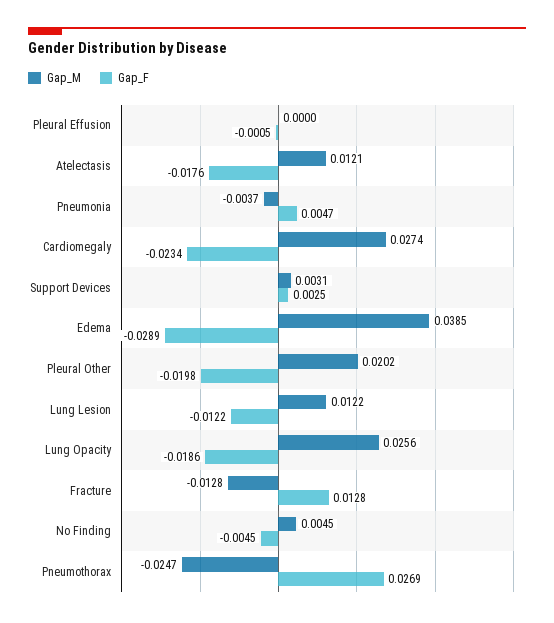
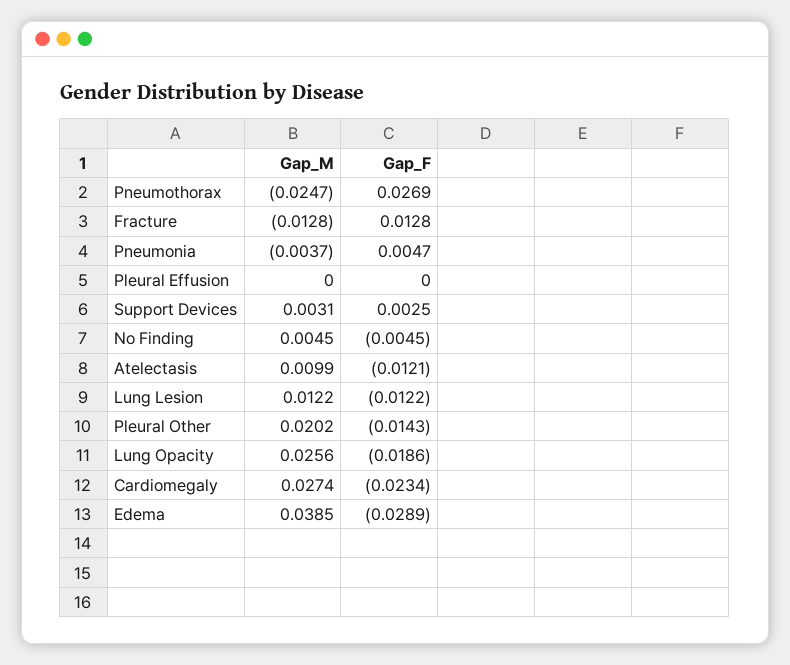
  {
    "Gap_M": {
      "Pleural Effusion": 0,
-     "Atelectasis": 0.0121,
+     "Atelectasis": 0.0099,
      "Pneumonia": -0.0037,
      "Cardiomegaly": 0.0274,
      "Support Devices": 0.0031,
      "Edema": 0.0385,
      "Pleural Other": 0.0202,
      "Lung Lesion": 0.0122,
      "Lung Opacity": 0.0256,
      "Fracture": -0.0128,
      "No Finding": 0.0045,
      "Pneumothorax": -0.0247
    },
    "Gap_F": {
-     "Pleural Effusion": -0.0005,
+     "Pleural Effusion": 0,
-     "Atelectasis": -0.0176,
+     "Atelectasis": -0.0121,
      "Pneumonia": 0.0047,
      "Cardiomegaly": -0.0234,
      "Support Devices": 0.0025,
      "Edema": -0.0289,
-     "Pleural Other": -0.0198,
+     "Pleural Other": -0.0143,
      "Lung Lesion": -0.0122,
      "Lung Opacity": -0.0186,
      "Fracture": 0.0128,
      "No Finding": -0.0045,
      "Pneumothorax": 0.0269
    }
  }

